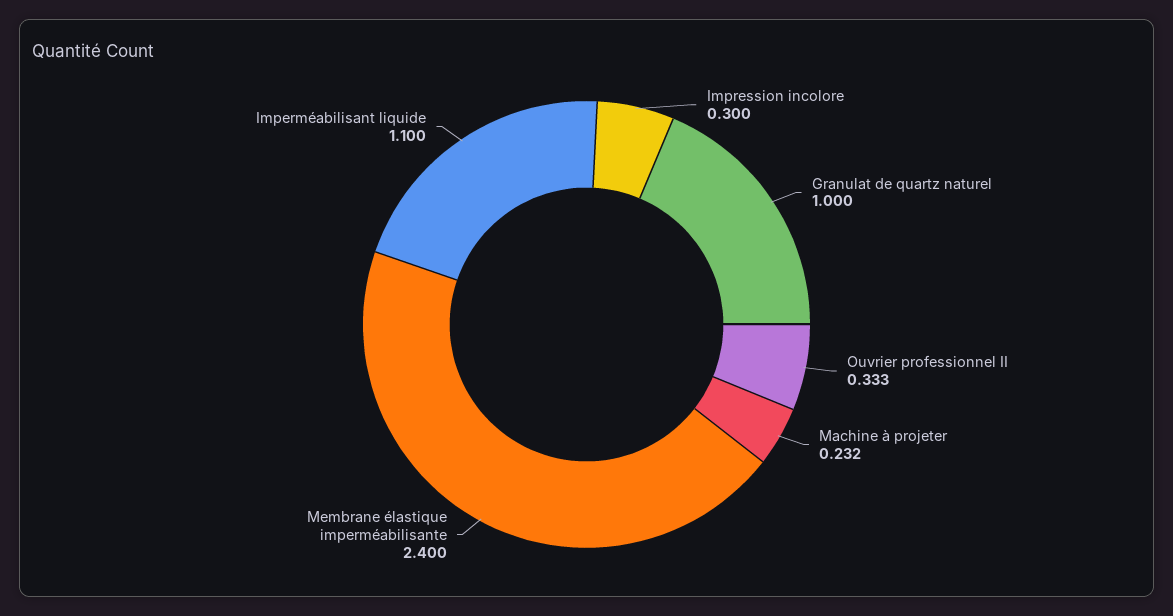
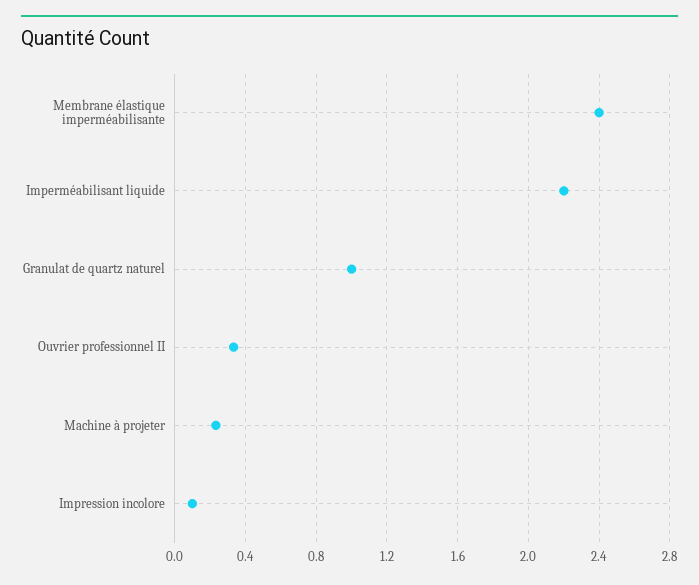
  {
-   "Impression incolore": 0.3,
+   "Impression incolore": 0.1,
    "Granulat de quartz naturel": 1,
    "Ouvrier professionnel II": 0.333,
    "Machine à projeter": 0.232,
    "Membrane élastique imperméabilisante": 2.4,
-   "Imperméabilisant liquide": 1.1
+   "Imperméabilisant liquide": 2.2
  }

